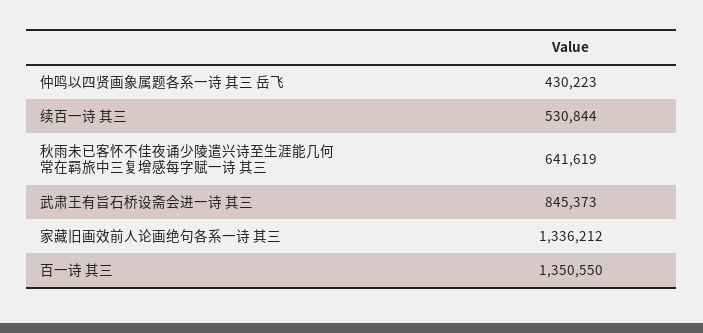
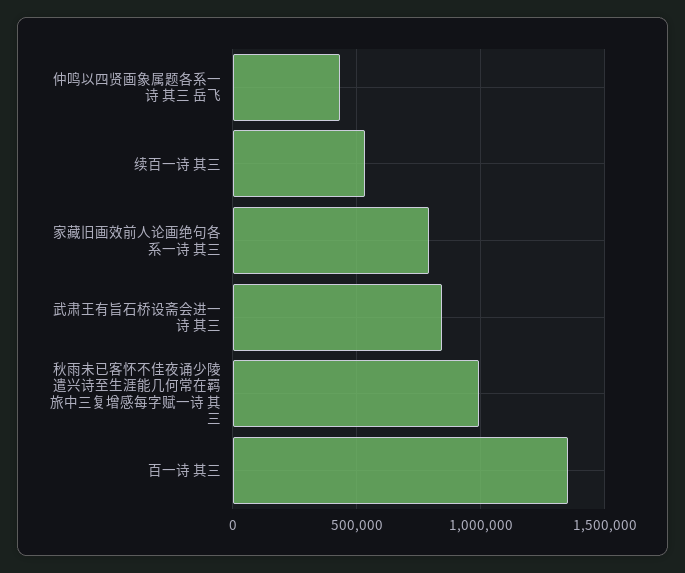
  {
    "仲鸣以四贤画象属题各系一诗 其三 岳飞": 430223,
    "续百一诗 其三": 530844,
-   "秋雨未已客怀不佳夜诵少陵遣兴诗至生涯能几何常在羁旅中三复增感每字赋一诗 其三": 641619,
+   "秋雨未已客怀不佳夜诵少陵遣兴诗至生涯能几何常在羁旅中三复增感每字赋一诗 其三": 1000000,
    "武肃王有旨石桥设斋会进一诗 其三": 845373,
-   "家藏旧画效前人论画绝句各系一诗 其三": 1336212,
+   "家藏旧画效前人论画绝句各系一诗 其三": 800000,
    "百一诗 其三": 1350550
  }

